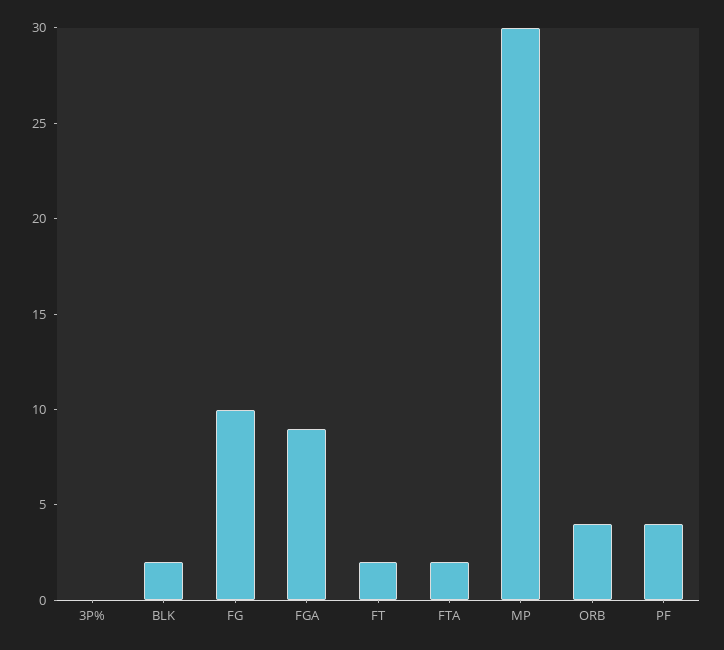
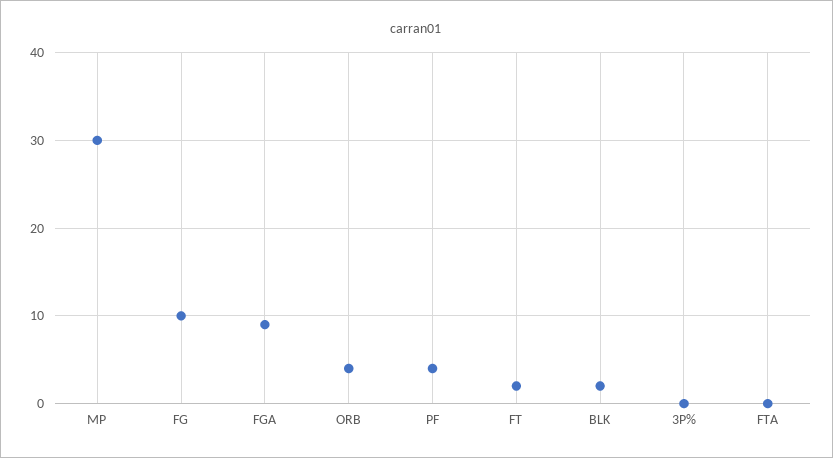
  {
    "3P%": 0,
    "BLK": 2,
    "FG": 10,
    "FGA": 9,
    "FT": 2,
-   "FTA": 2,
+   "FTA": 0,
    "MP": 30,
    "ORB": 4,
    "PF": 4
  }

